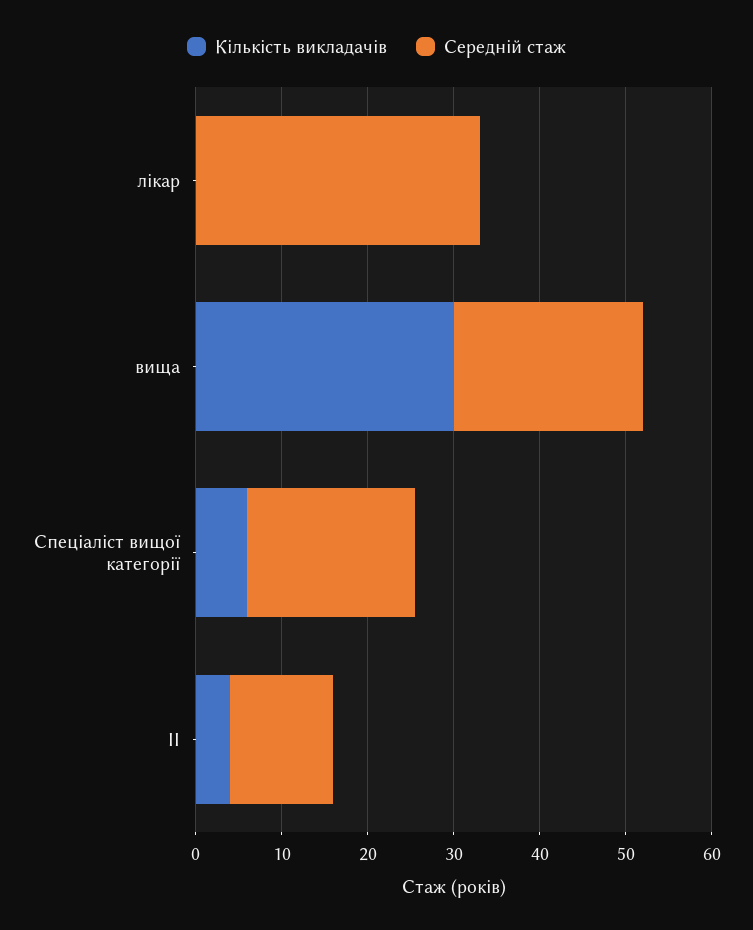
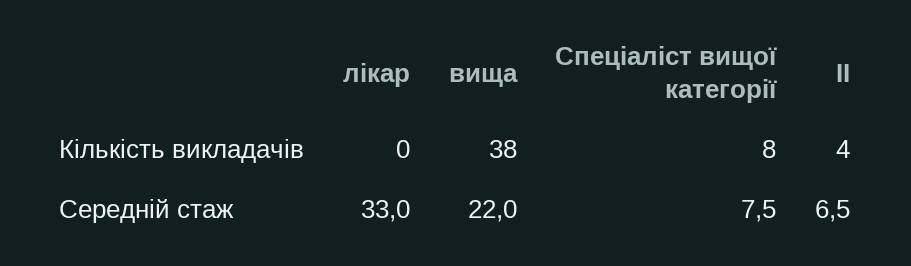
  {
    "Кількість викладачів": {
      "лікар": 0,
-     "вища": 30,
+     "вища": 38,
-     "Спеціаліст вищої категорії": 6,
+     "Спеціаліст вищої категорії": 8,
      "ІІ": 4
    },
    "Середній стаж": {
      "лікар": 33,
      "вища": 22,
-     "Спеціаліст вищої категорії": 20,
+     "Спеціаліст вищої категорії": 7.5,
-     "ІІ": 12
+     "ІІ": 6.5
    }
  }

